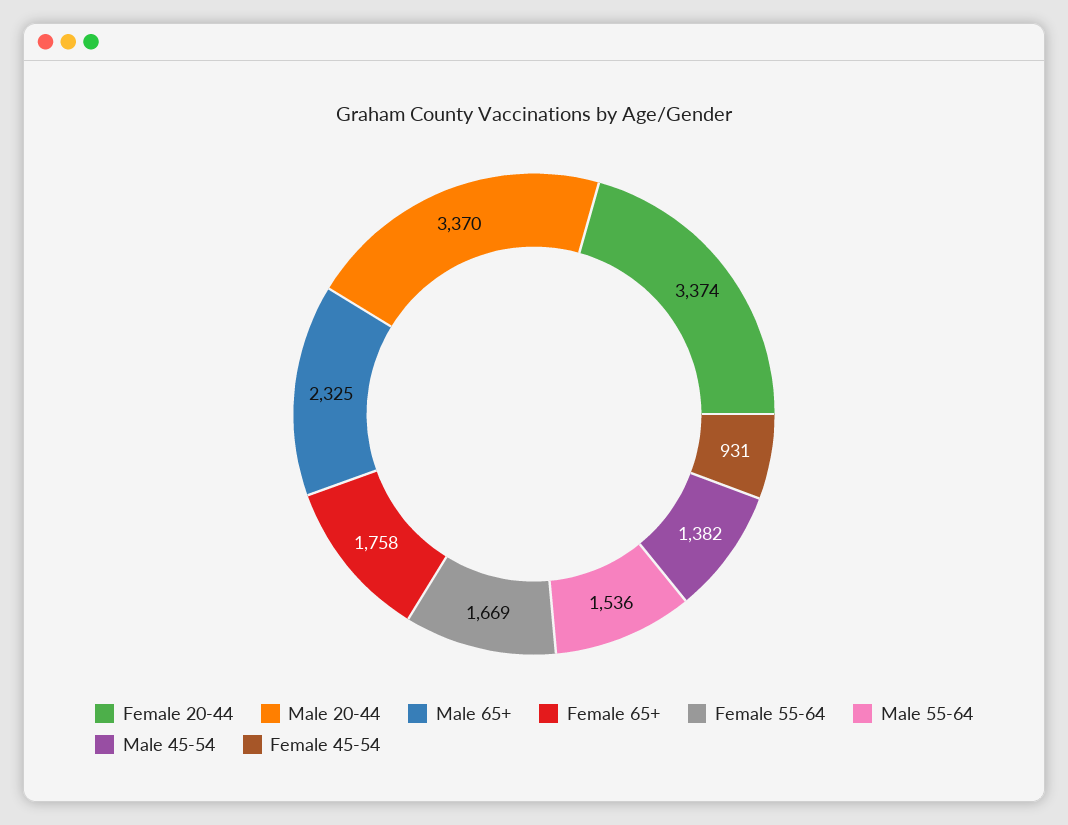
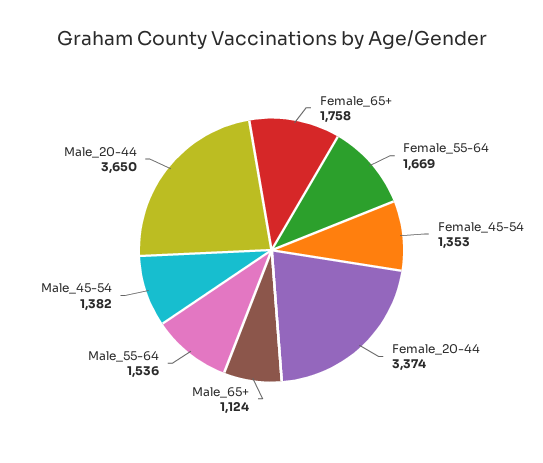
  {
    "Female 20-44": 3374,
-   "Male 20-44": 3370,
+   "Male 20-44": 3650,
-   "Male 65+": 2325,
+   "Male 65+": 1124,
    "Female 65+": 1758,
    "Female 55-64": 1669,
    "Male 55-64": 1536,
    "Male 45-54": 1382,
-   "Female 45-54": 931
+   "Female 45-54": 1353
  }

